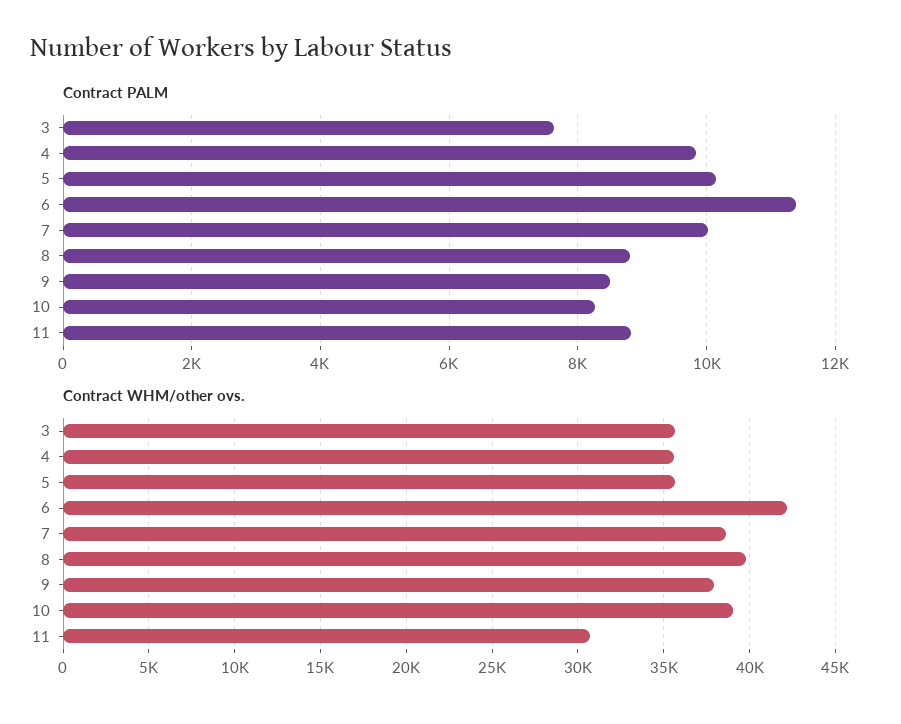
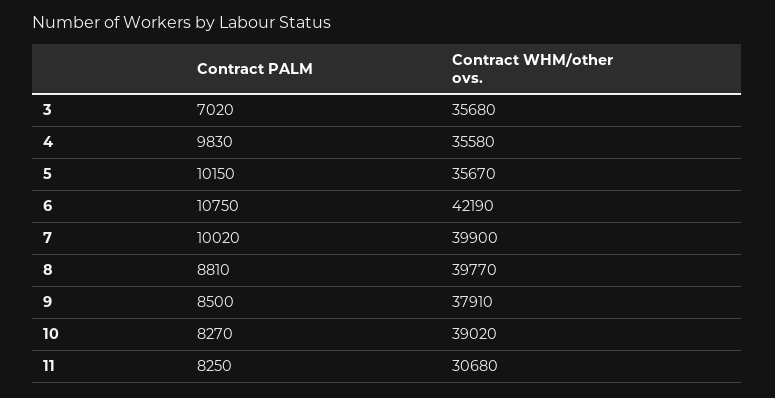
  {
    "Contract PALM": {
-     "3": 7600,
+     "3": 7020,
      "4": 9830,
      "5": 10150,
-     "6": 11400,
+     "6": 10750,
      "7": 10020,
      "8": 8810,
      "9": 8500,
      "10": 8270,
-     "11": 8800
+     "11": 8250
    },
    "Contract WHM/other ovs.": {
      "3": 35680,
      "4": 35580,
      "5": 35670,
      "6": 42190,
-     "7": 38500,
+     "7": 39900,
      "8": 39770,
      "9": 37910,
      "10": 39020,
      "11": 30680
    }
  }

